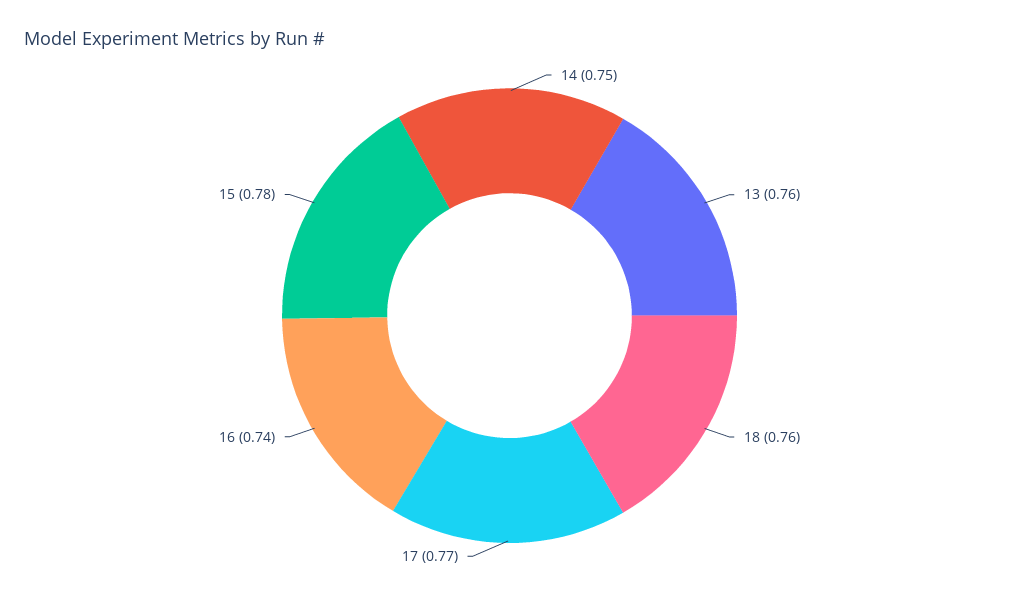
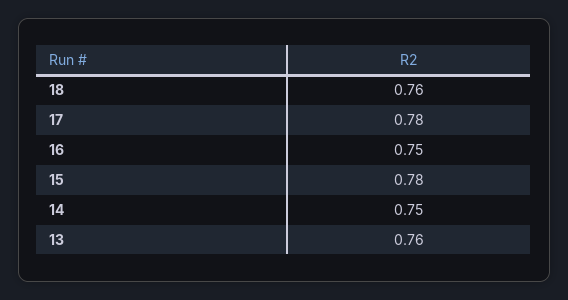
  {
    "14": 0.75,
    "13": 0.76,
    "18": 0.76,
-   "17": 0.77,
+   "17": 0.78,
-   "16": 0.74,
+   "16": 0.75,
    "15": 0.78
  }

